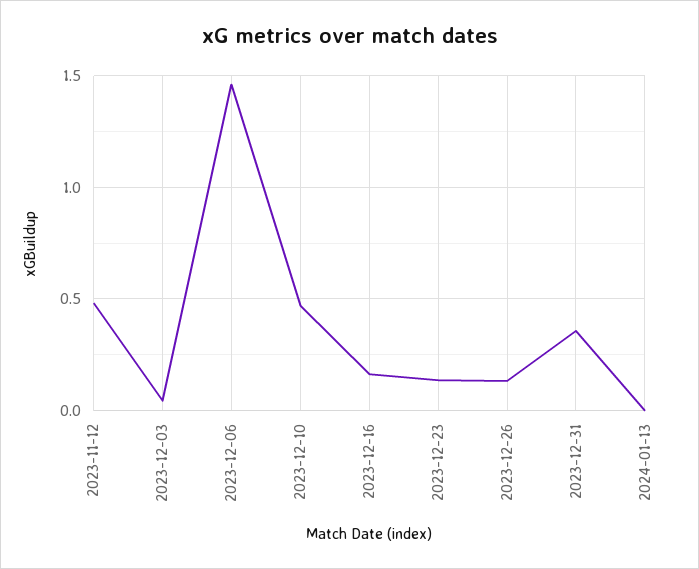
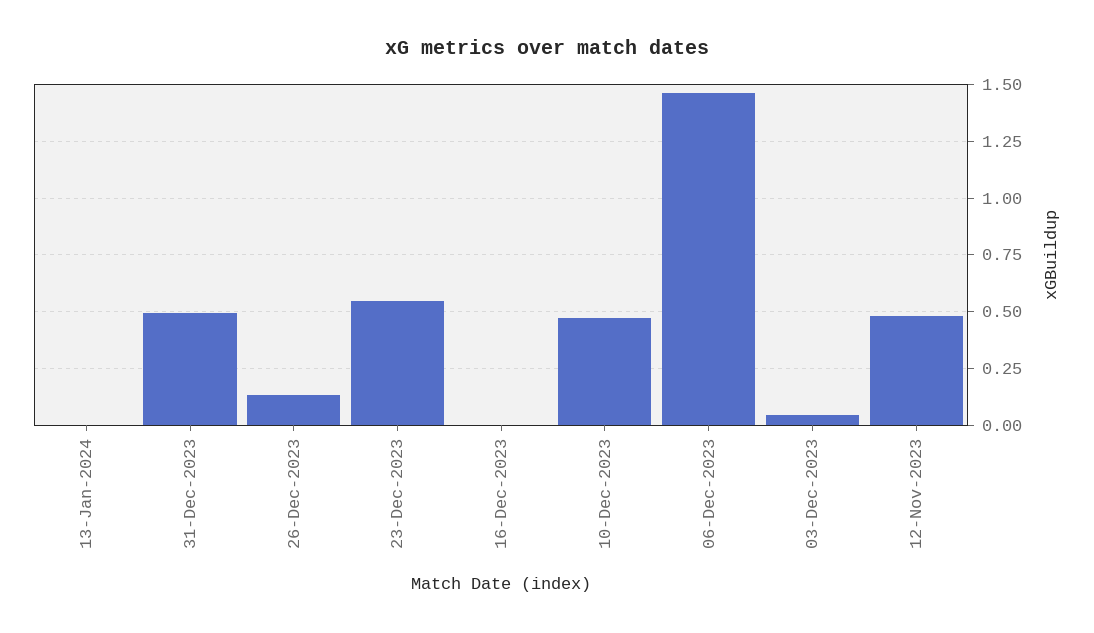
  {
    "2023-11-12": 0.5,
    "2023-12-03": 0.05,
    "2023-12-06": 1.45,
    "2023-12-10": 0.45,
-   "2023-12-16": 0.15,
+   "2023-12-16": 0,
-   "2023-12-23": 0.15,
+   "2023-12-23": 0.55,
    "2023-12-26": 0.15,
-   "2023-12-31": 0.35,
+   "2023-12-31": 0.5,
    "2024-01-13": 0
  }

